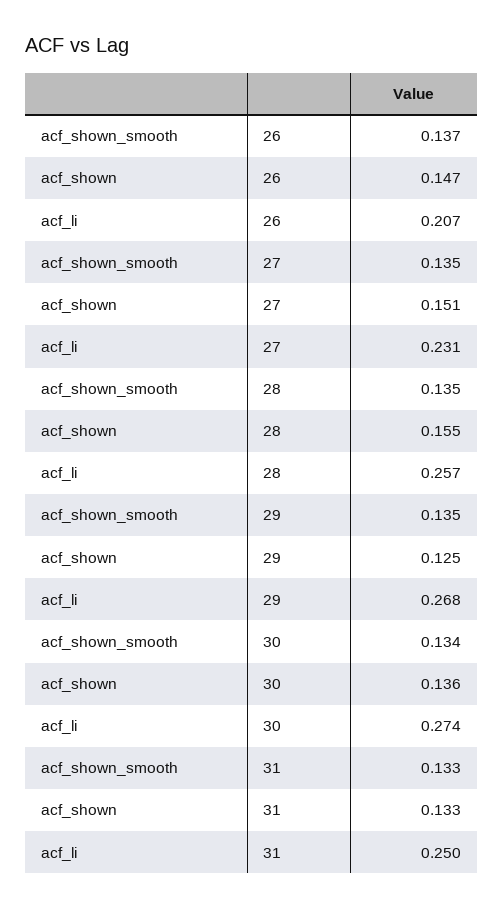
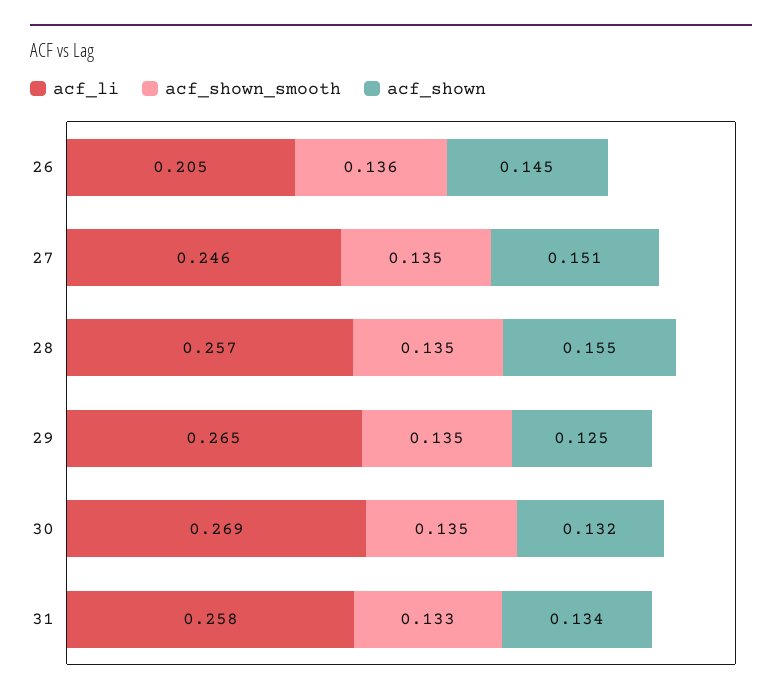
  {
    "acf_shown_smooth": {
-     "26": 0.137,
+     "26": 0.136,
      "27": 0.135,
      "28": 0.135,
      "29": 0.135,
-     "30": 0.134,
+     "30": 0.135,
      "31": 0.133
    },
    "acf_shown": {
-     "26": 0.147,
+     "26": 0.145,
      "27": 0.151,
      "28": 0.155,
      "29": 0.125,
-     "30": 0.136,
+     "30": 0.132,
-     "31": 0.133
+     "31": 0.134
    },
    "acf_li": {
-     "26": 0.207,
+     "26": 0.205,
-     "27": 0.231,
+     "27": 0.246,
      "28": 0.257,
-     "29": 0.268,
+     "29": 0.265,
-     "30": 0.274,
+     "30": 0.269,
-     "31": 0.25
+     "31": 0.258
    }
  }

